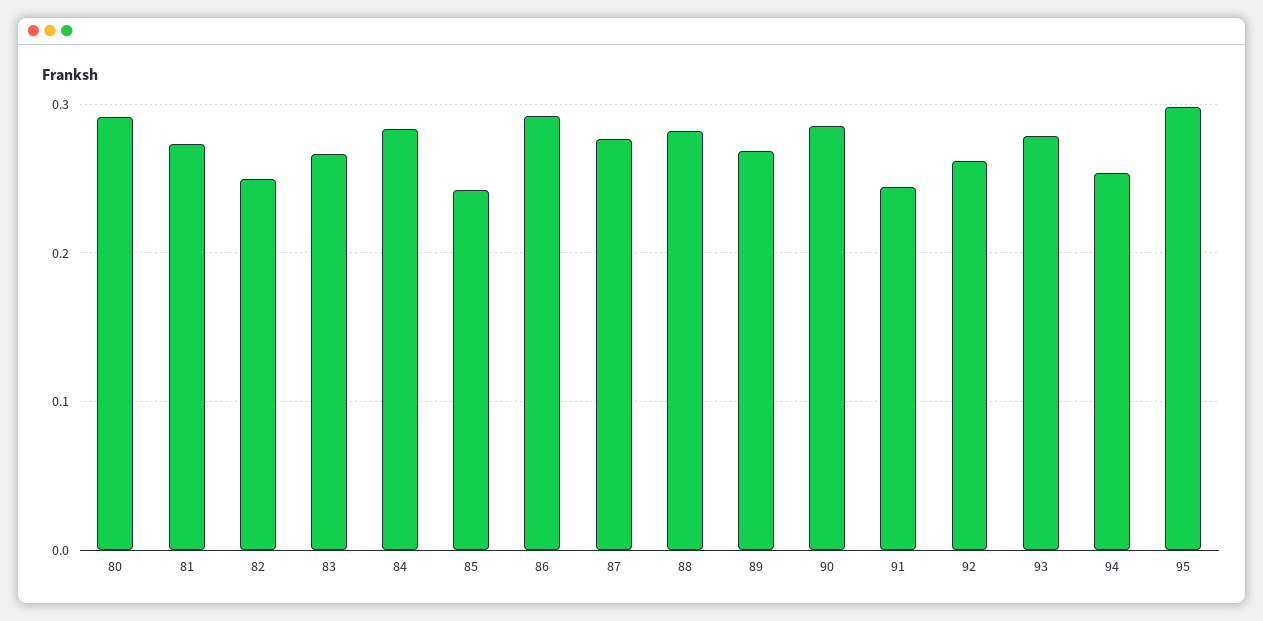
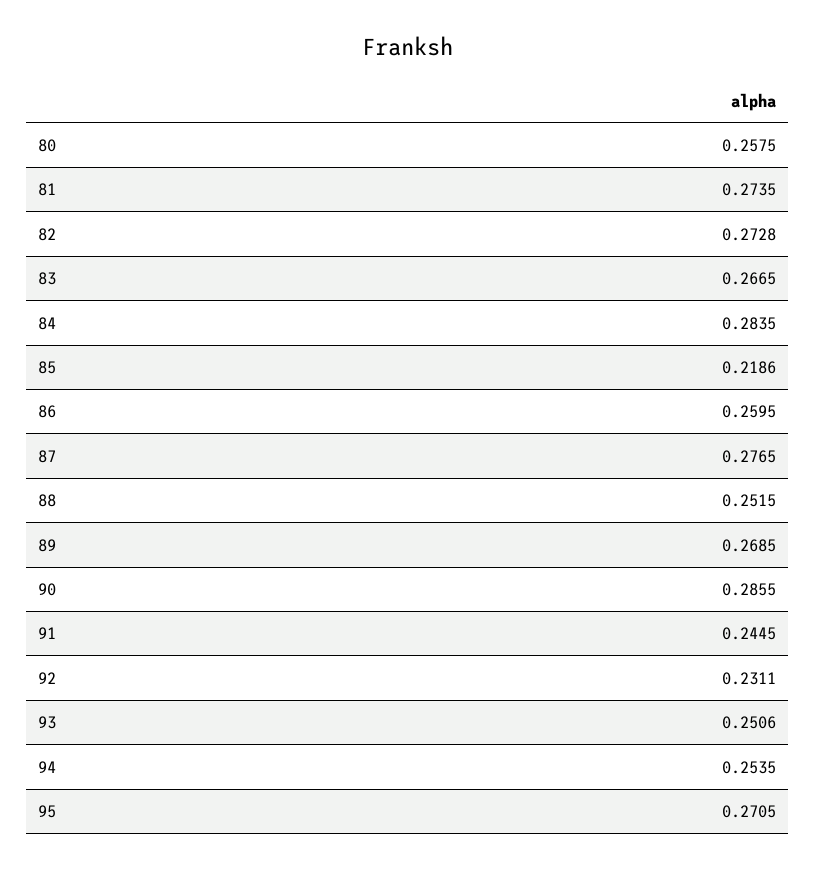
  {
-   "80": 0.29,
+   "80": 0.2575,
    "81": 0.2735,
-   "82": 0.25,
+   "82": 0.2728,
    "83": 0.2665,
    "84": 0.2835,
-   "85": 0.24,
+   "85": 0.2186,
-   "86": 0.29,
+   "86": 0.2595,
    "87": 0.2765,
-   "88": 0.28,
+   "88": 0.2515,
    "89": 0.2685,
    "90": 0.2855,
    "91": 0.2445,
-   "92": 0.26,
+   "92": 0.2311,
-   "93": 0.28,
+   "93": 0.2506,
    "94": 0.2535,
-   "95": 0.3
+   "95": 0.2705
  }

